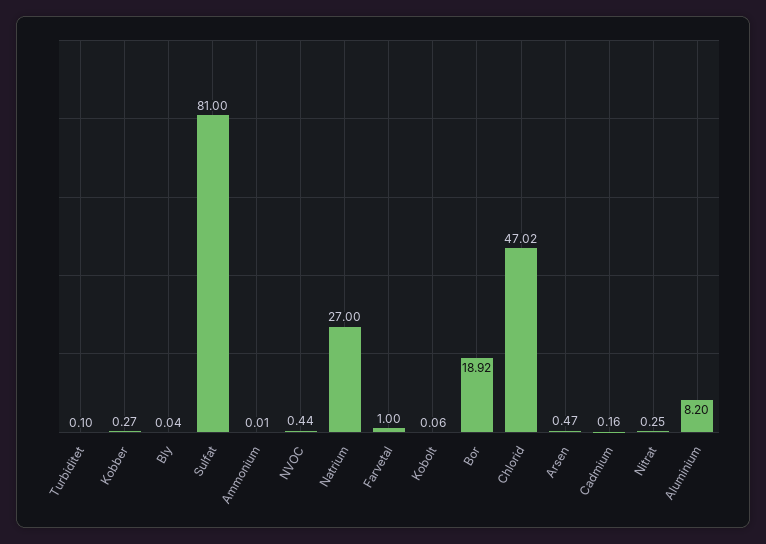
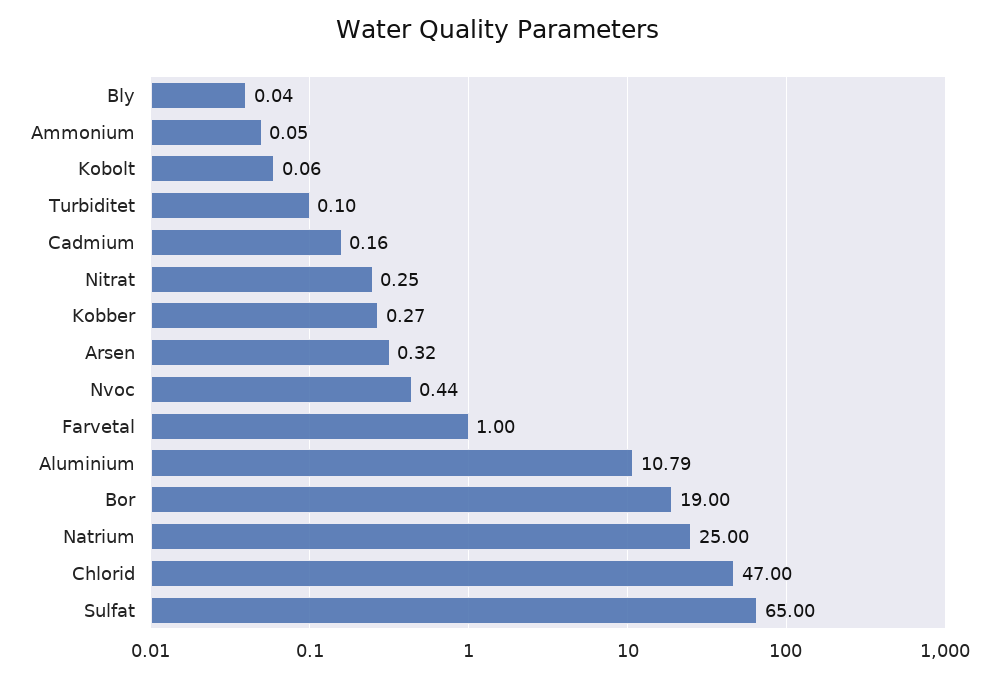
  {
    "Turbiditet": 0.1,
    "Kobber": 0.27,
    "Bly": 0.04,
-   "Sulfat": 81,
+   "Sulfat": 65,
-   "Ammonium": 0.01,
+   "Ammonium": 0.05,
    "NVOC": 0.44,
-   "Natrium": 27,
+   "Natrium": 25,
    "Farvetal": 1,
    "Kobolt": 0.06,
-   "Bor": 18.92,
+   "Bor": 19,
-   "Chlorid": 47.02,
+   "Chlorid": 47,
-   "Arsen": 0.47,
+   "Arsen": 0.32,
    "Cadmium": 0.16,
    "Nitrat": 0.25,
-   "Aluminium": 8.2
+   "Aluminium": 10.79
  }

